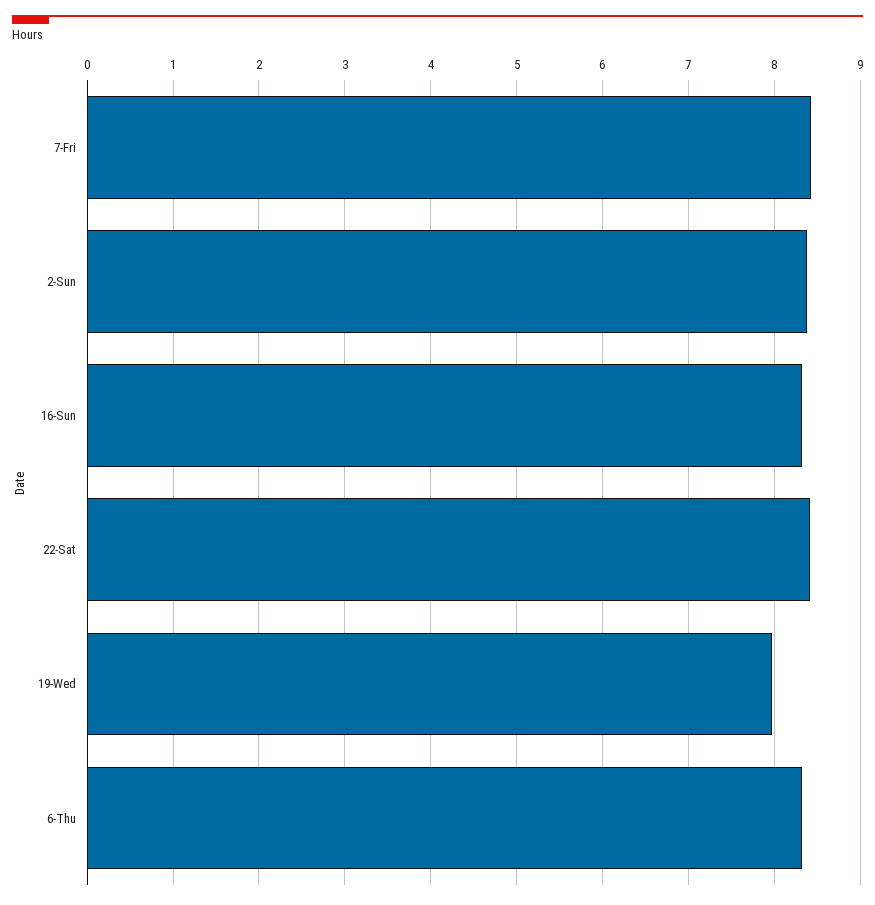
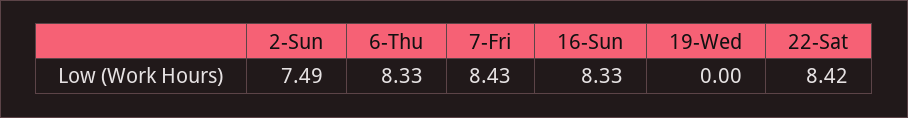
  {
    "7-Fri": 8.43,
-   "2-Sun": 8.4,
+   "2-Sun": 7.49,
    "16-Sun": 8.33,
    "22-Sat": 8.42,
-   "19-Wed": 8,
+   "19-Wed": 0,
    "6-Thu": 8.33
  }

